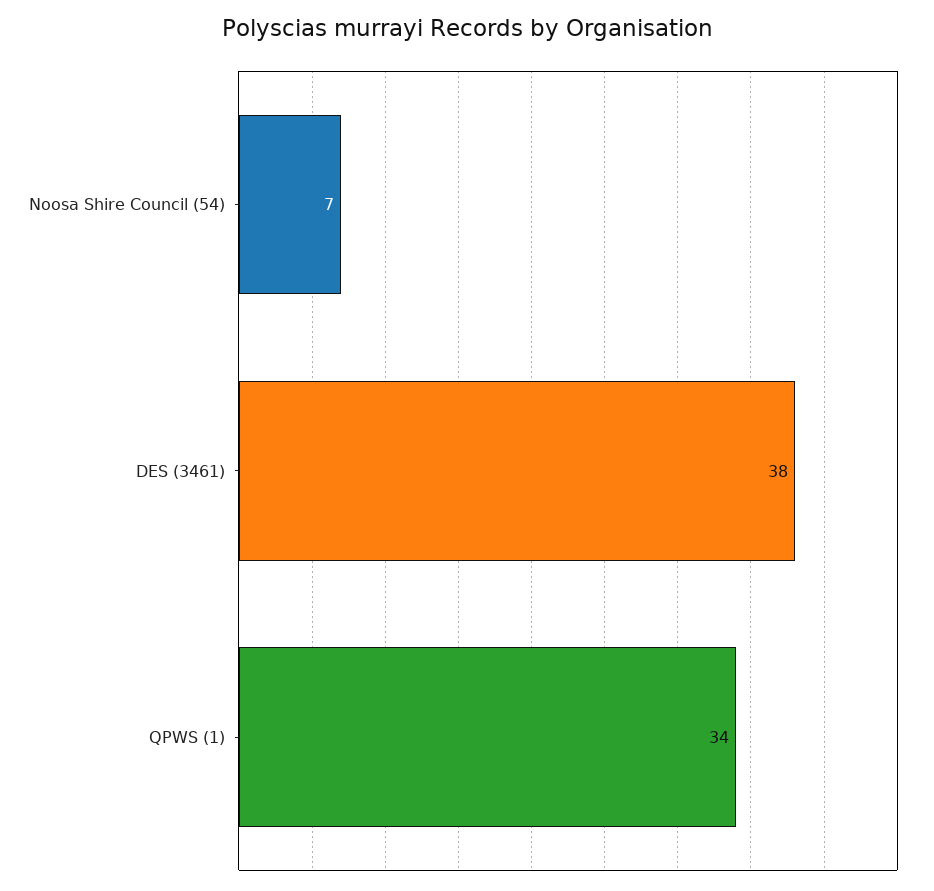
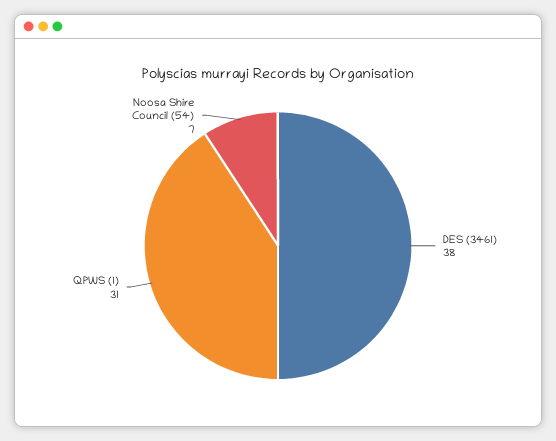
  {
    "Noosa Shire Council (54)": 7,
    "DES (3461)": 38,
-   "QPWS (1)": 34
+   "QPWS (1)": 31
  }

